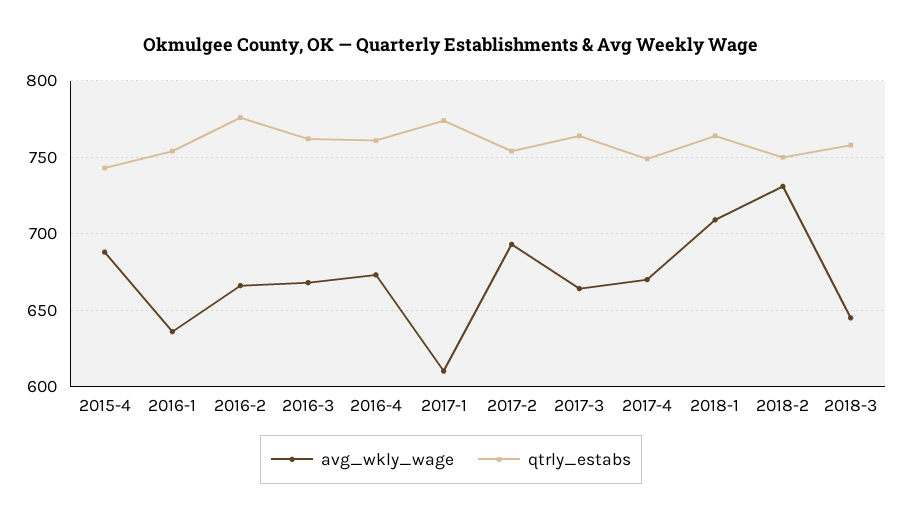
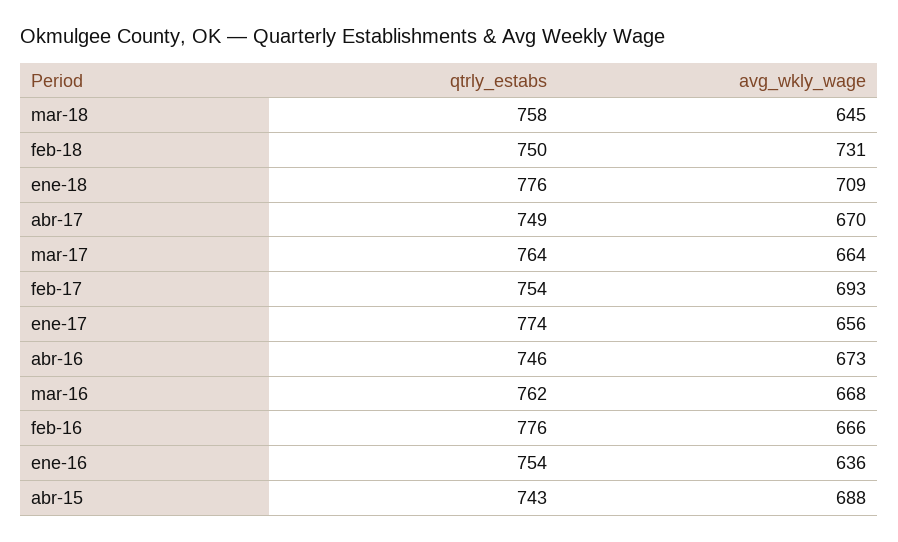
  {
    "avg_wkly_wage": {
      "2015-4": 688,
      "2016-1": 636,
      "2016-2": 666,
      "2016-3": 668,
      "2016-4": 673,
-     "2017-1": 610,
+     "2017-1": 656,
      "2017-2": 693,
      "2017-3": 664,
      "2017-4": 670,
      "2018-1": 709,
      "2018-2": 731,
      "2018-3": 645
    },
    "qtrly_estabs": {
      "2015-4": 743,
      "2016-1": 754,
      "2016-2": 776,
      "2016-3": 762,
-     "2016-4": 760,
+     "2016-4": 746,
      "2017-1": 774,
      "2017-2": 754,
      "2017-3": 764,
      "2017-4": 749,
-     "2018-1": 765,
+     "2018-1": 776,
      "2018-2": 750,
      "2018-3": 758
    }
  }

